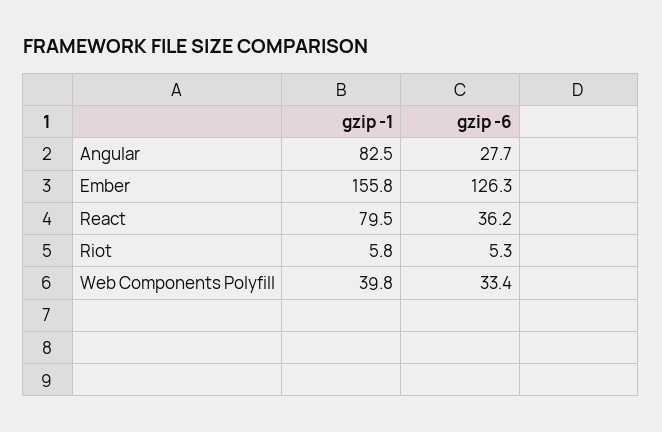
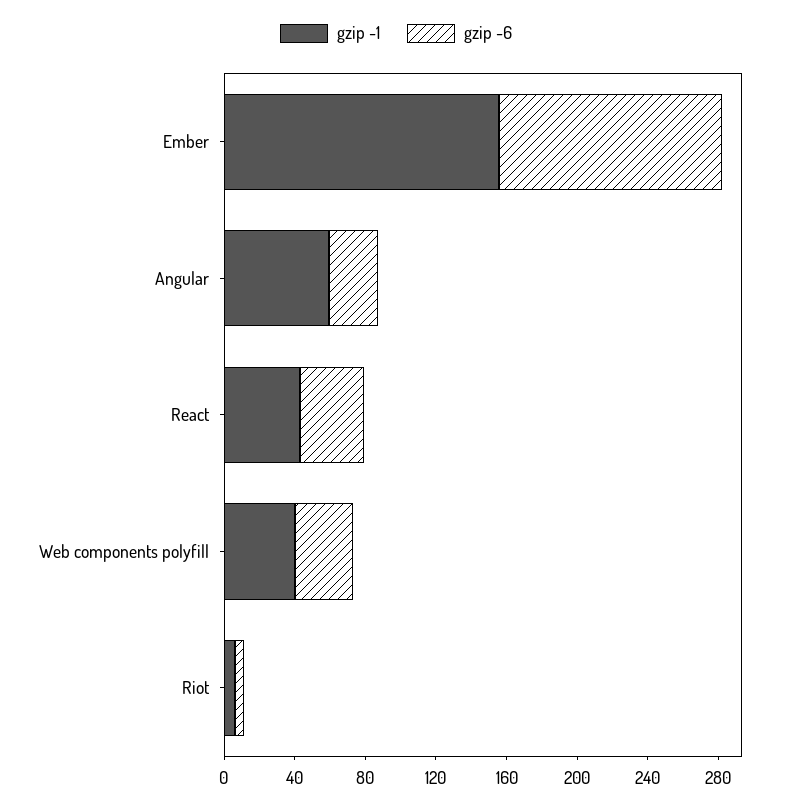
  {
    "gzip -1": {
-     "Angular": 82.5,
+     "Angular": 60,
      "Ember": 155.8,
-     "React": 79.5,
+     "React": 40,
      "Riot": 5.8,
      "Web Components Polyfill": 39.8
    },
    "gzip -6": {
      "Angular": 27.7,
      "Ember": 126.3,
      "React": 36.2,
      "Riot": 5.3,
      "Web Components Polyfill": 33.4
    }
  }

